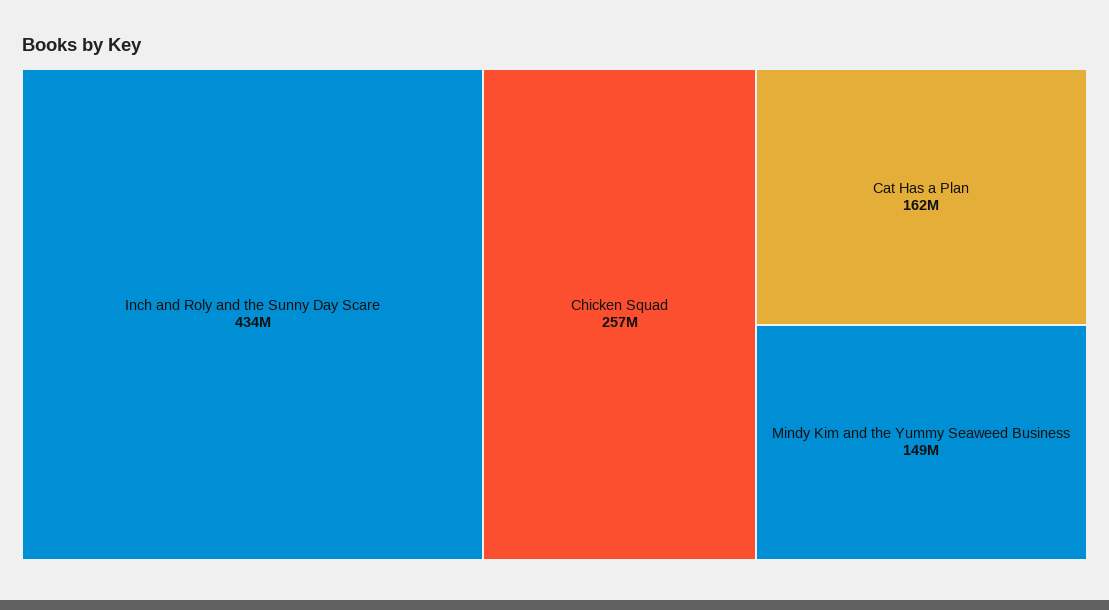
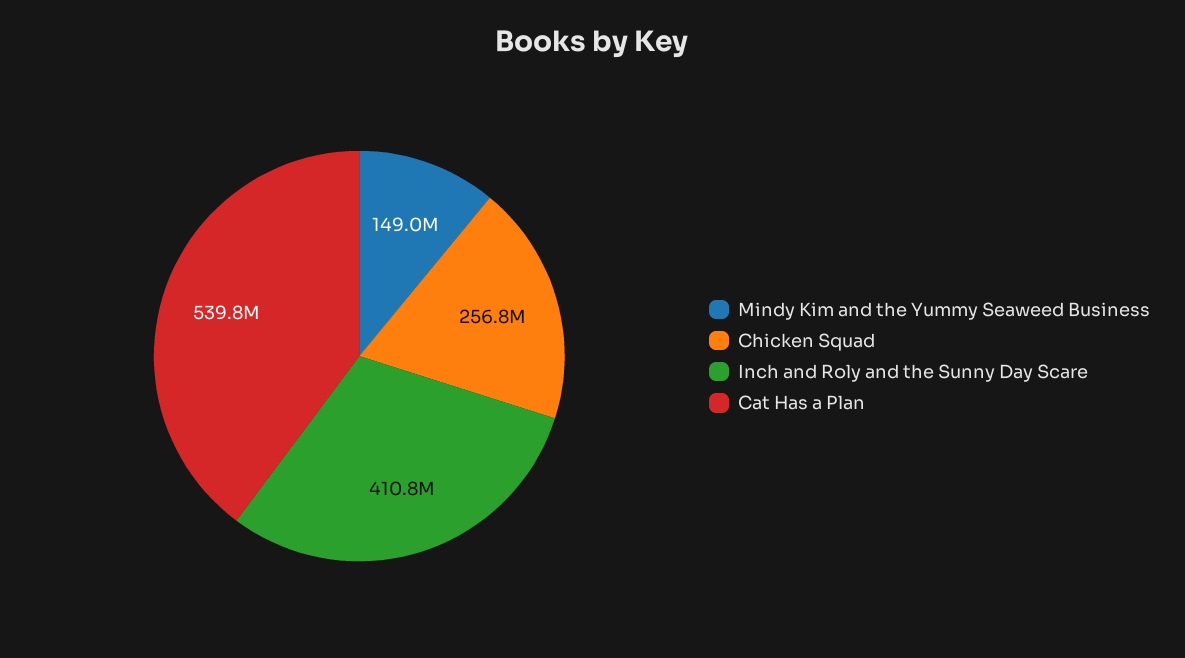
  {
-   "Inch and Roly and the Sunny Day Scare": 434000000,
+   "Inch and Roly and the Sunny Day Scare": 410800000,
    "Chicken Squad": 256800000,
-   "Cat Has a Plan": 162000000,
+   "Cat Has a Plan": 539800000,
    "Mindy Kim and the Yummy Seaweed Business": 149000000
  }

